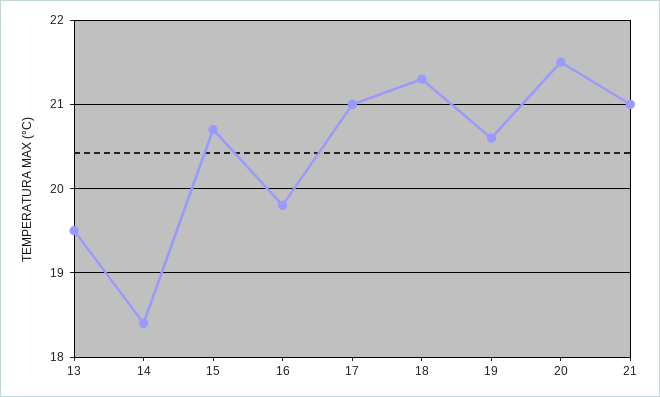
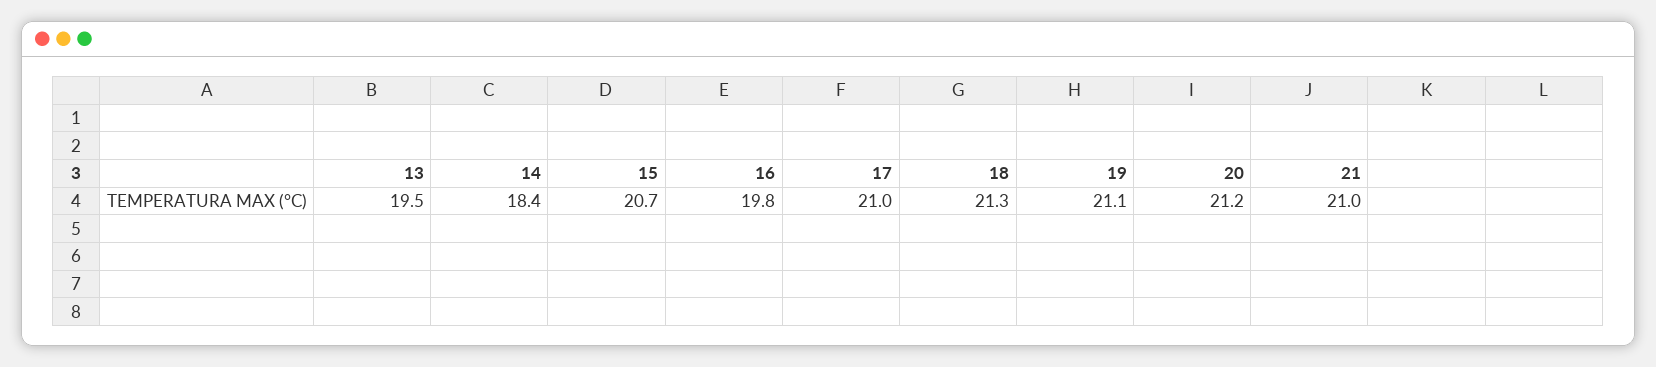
  {
    "13": 19.5,
    "14": 18.4,
    "15": 20.7,
    "16": 19.8,
    "17": 21,
    "18": 21.3,
-   "19": 20.6,
+   "19": 21.1,
-   "20": 21.5,
+   "20": 21.2,
    "21": 21
  }

